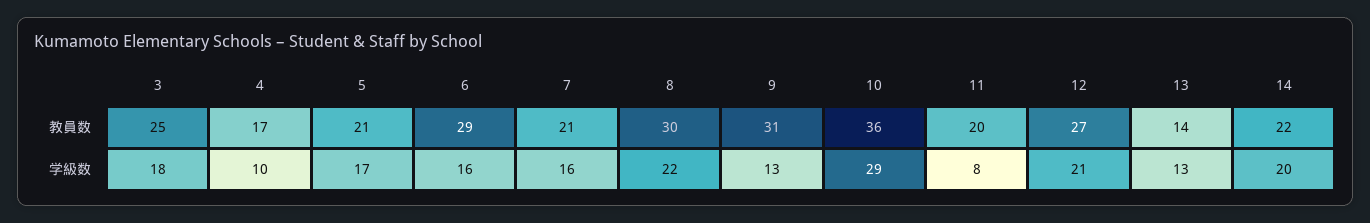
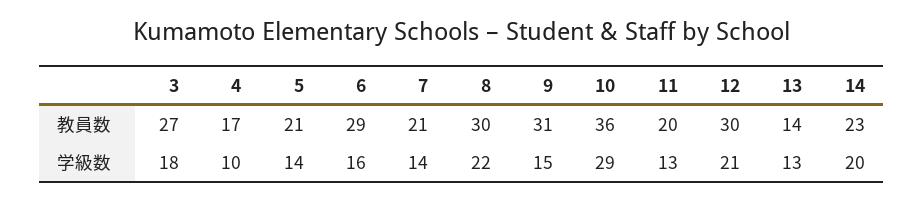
  {
    "3": {
-     "教員数": 25,
+     "教員数": 27,
      "学級数": 18
    },
    "4": {
      "教員数": 17,
      "学級数": 10
    },
    "5": {
      "教員数": 21,
-     "学級数": 17
+     "学級数": 14
    },
    "6": {
      "教員数": 29,
      "学級数": 16
    },
    "7": {
      "教員数": 21,
-     "学級数": 16
+     "学級数": 14
    },
    "8": {
      "教員数": 30,
      "学級数": 22
    },
    "9": {
      "教員数": 31,
-     "学級数": 13
+     "学級数": 15
    },
    "10": {
      "教員数": 36,
      "学級数": 29
    },
    "11": {
      "教員数": 20,
-     "学級数": 8
+     "学級数": 13
    },
    "12": {
-     "教員数": 27,
+     "教員数": 30,
      "学級数": 21
    },
    "13": {
      "教員数": 14,
      "学級数": 13
    },
    "14": {
-     "教員数": 22,
+     "教員数": 23,
      "学級数": 20
    }
  }

